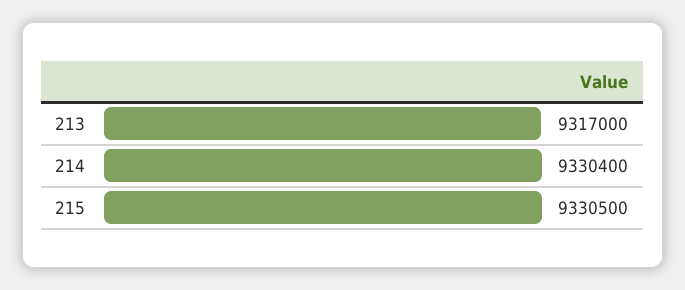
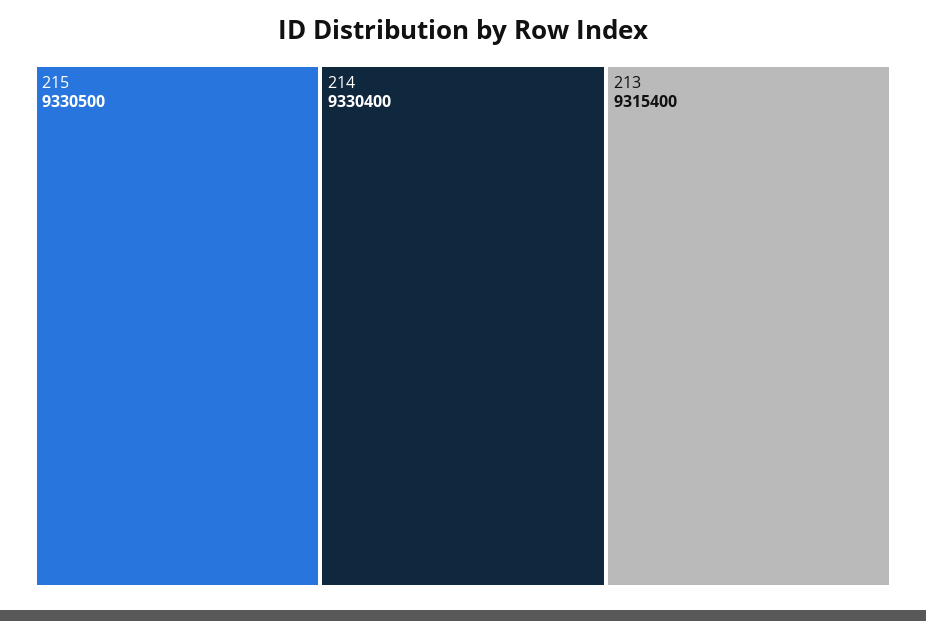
  {
-   "213": 9317000,
+   "213": 9315400,
    "214": 9330400,
    "215": 9330500
  }

